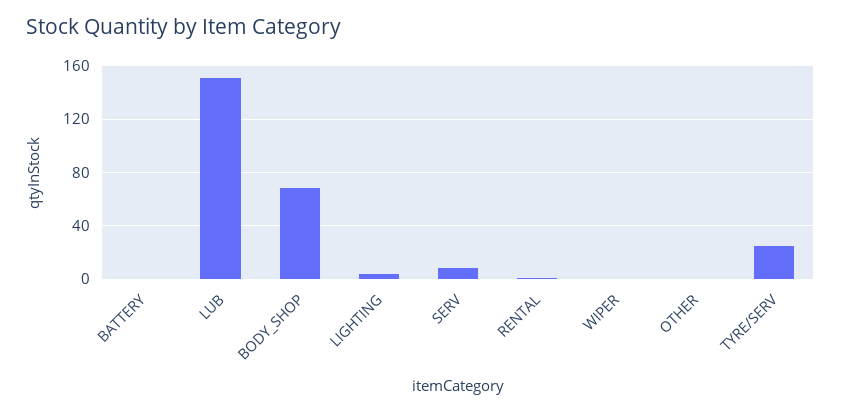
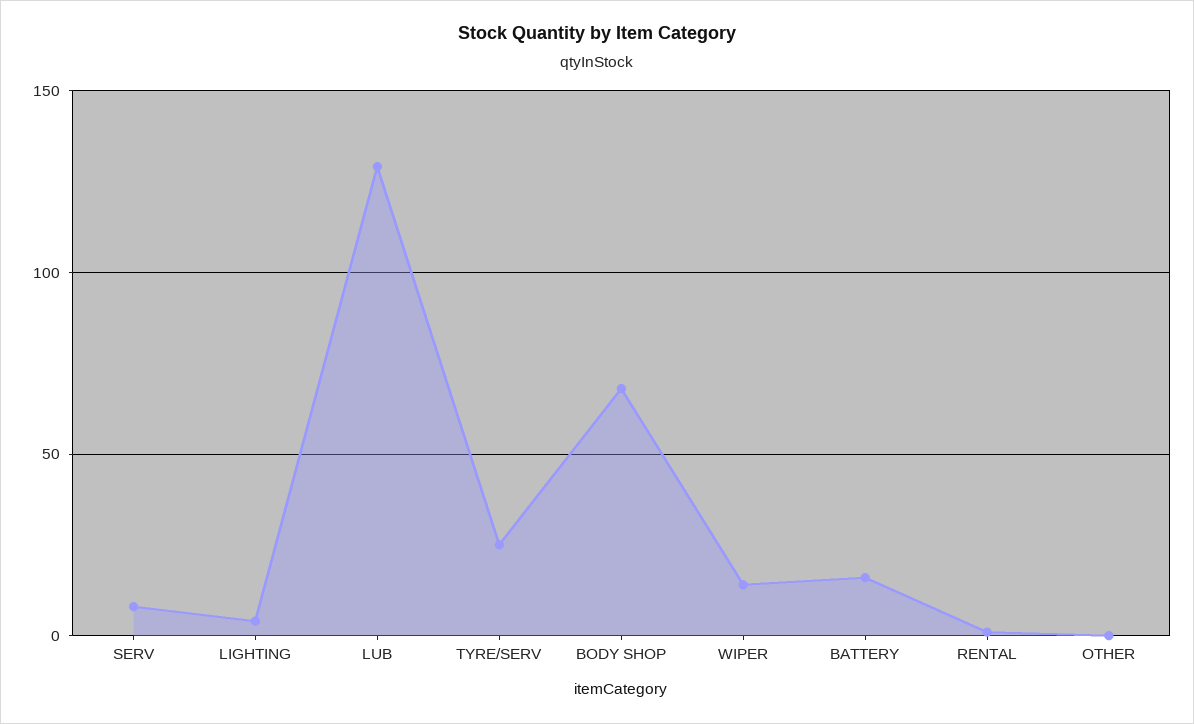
  {
-   "BATTERY": 0,
+   "BATTERY": 15,
-   "LUB": 150,
+   "LUB": 130,
    "BODY_SHOP": 70,
    "LIGHTING": 5,
    "SERV": 10,
    "RENTAL": 0,
-   "WIPER": 0,
+   "WIPER": 15,
    "OTHER": 0,
    "TYRE/SERV": 25
  }

